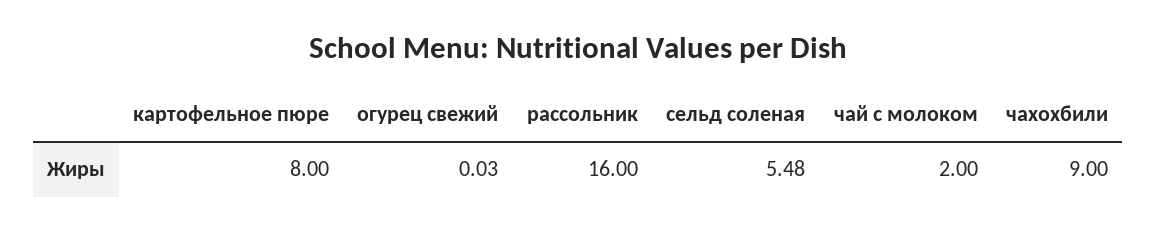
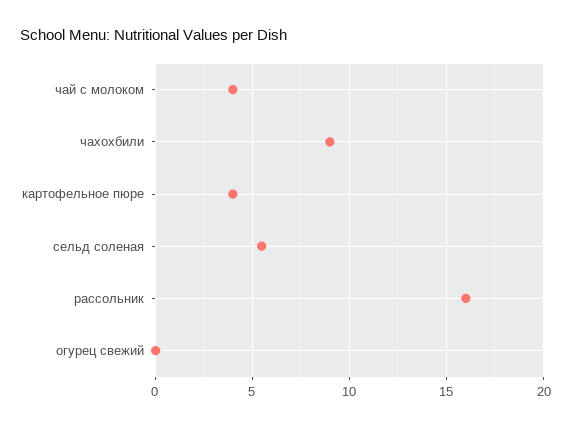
  {
-   "картофельное пюре": 8,
+   "картофельное пюре": 4,
    "огурец свежий": 0.03,
    "рассольник": 16,
    "сельд соленая": 5.48,
-   "чай с молоком": 2,
+   "чай с молоком": 4,
    "чахохбили": 9
  }

